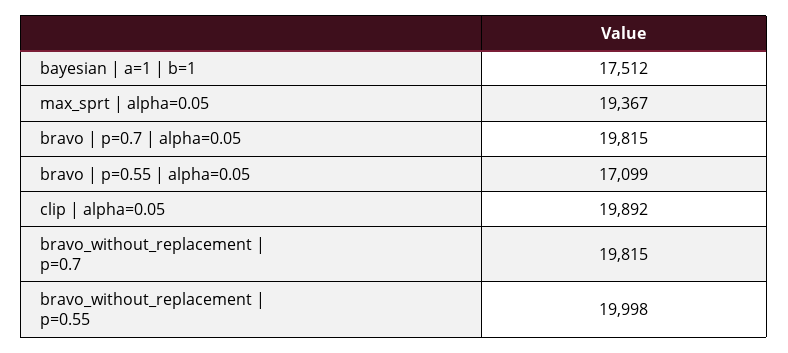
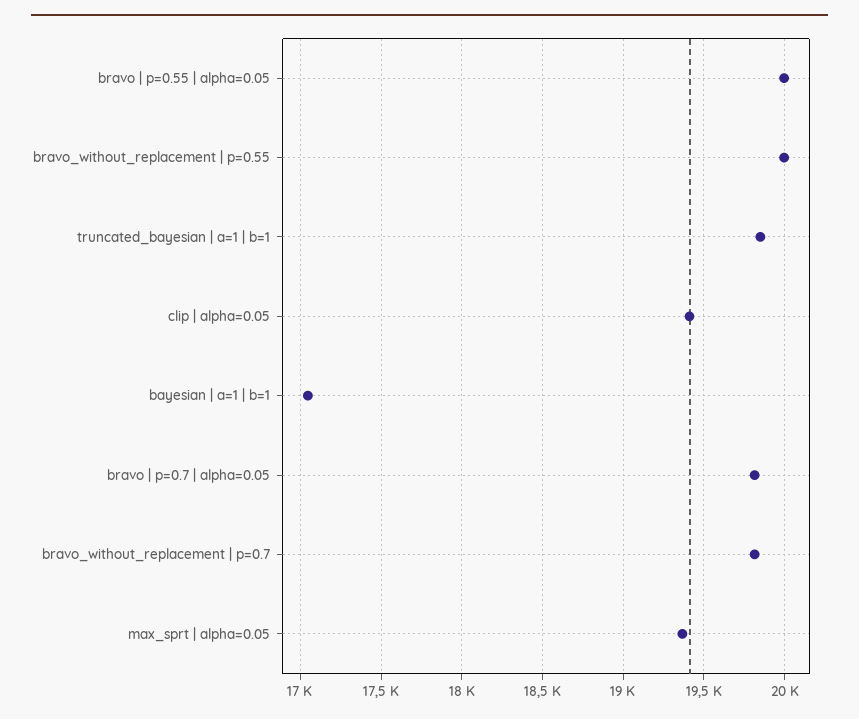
  {
-   "bayesian | a=1 | b=1": 17512,
+   "bayesian | a=1 | b=1": 17050,
    "max_sprt | alpha=0.05": 19367,
    "bravo | p=0.7 | alpha=0.05": 19815,
-   "bravo | p=0.55 | alpha=0.05": 17099,
+   "bravo | p=0.55 | alpha=0.05": 20000,
-   "clip | alpha=0.05": 19892,
+   "clip | alpha=0.05": 19400,
    "bravo_without_replacement | p=0.7": 19815,
-   "bravo_without_replacement | p=0.55": 19998
+   "bravo_without_replacement | p=0.55": 19998,
+   "truncated_bayesian | a=1 | b=1": 19850
  }

